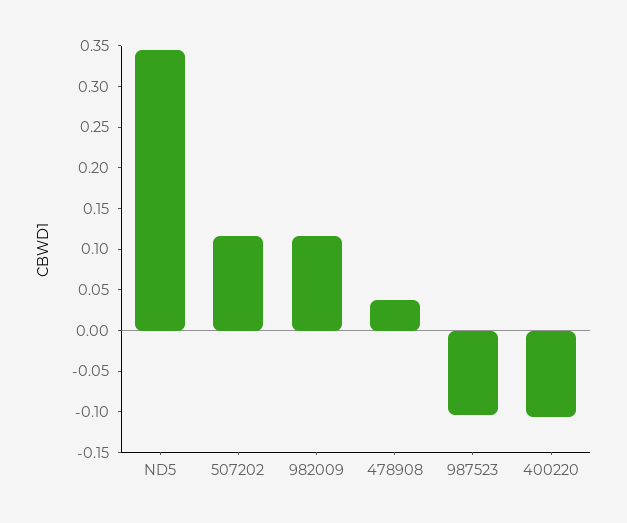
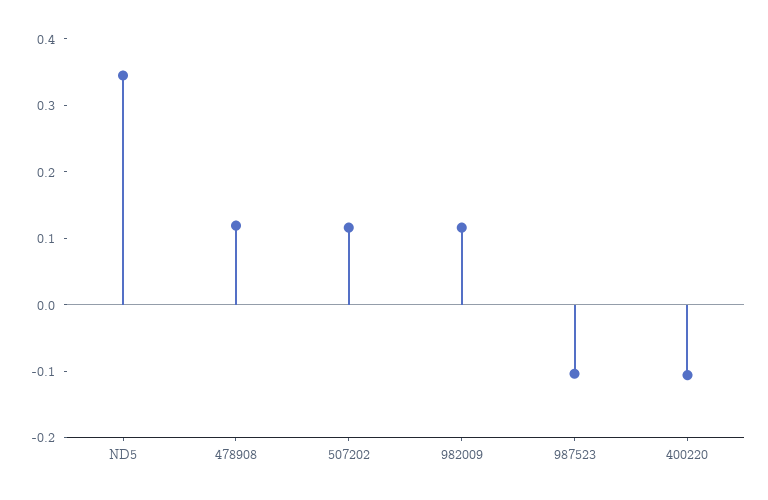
  {
    "ND5": 0.35,
    "507202": 0.12,
    "982009": 0.12,
-   "478908": 0.04,
+   "478908": 0.12,
    "987523": -0.1,
    "400220": -0.11
  }

